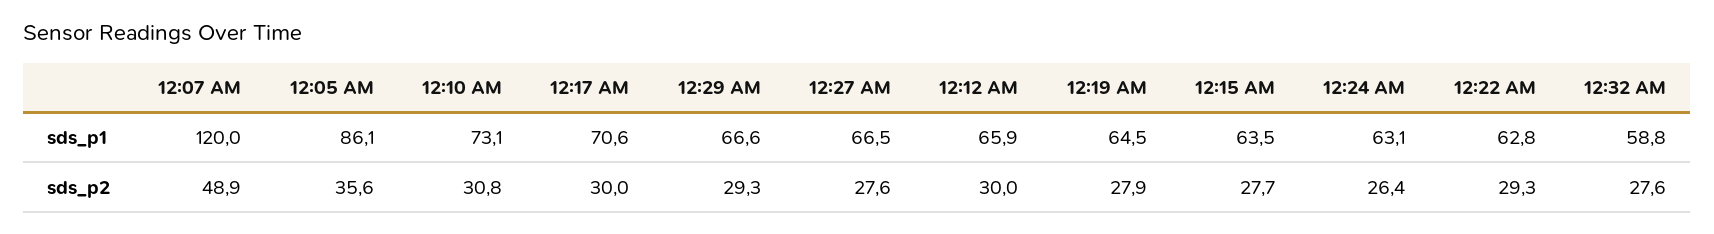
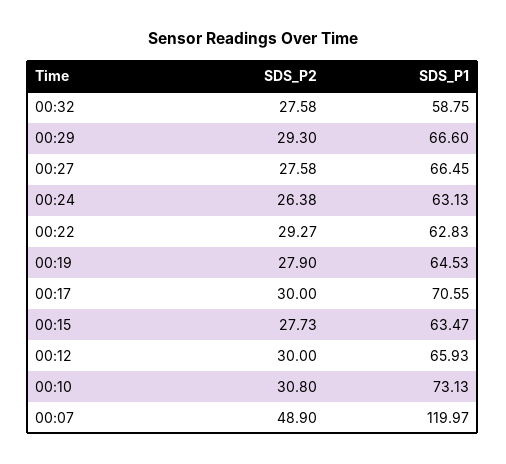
  {
    "12:07 AM": {
      "sds_p1": 119.97,
      "sds_p2": 48.9
    },
-   "12:05 AM": {
-     "sds_p1": 86.1,
-     "sds_p2": 35.6
-   },
    "12:10 AM": {
      "sds_p1": 73.13,
      "sds_p2": 30.8
    },
    "12:17 AM": {
      "sds_p1": 70.55,
      "sds_p2": 30
    },
    "12:29 AM": {
      "sds_p1": 66.6,
      "sds_p2": 29.3
    },
    "12:27 AM": {
      "sds_p1": 66.45,
      "sds_p2": 27.58
    },
    "12:12 AM": {
      "sds_p1": 65.93,
      "sds_p2": 30
    },
    "12:19 AM": {
      "sds_p1": 64.53,
      "sds_p2": 27.9
    },
    "12:15 AM": {
      "sds_p1": 63.47,
      "sds_p2": 27.73
    },
    "12:24 AM": {
      "sds_p1": 63.13,
      "sds_p2": 26.38
    },
    "12:22 AM": {
      "sds_p1": 62.83,
      "sds_p2": 29.27
    },
    "12:32 AM": {
      "sds_p1": 58.75,
      "sds_p2": 27.58
    }
  }

